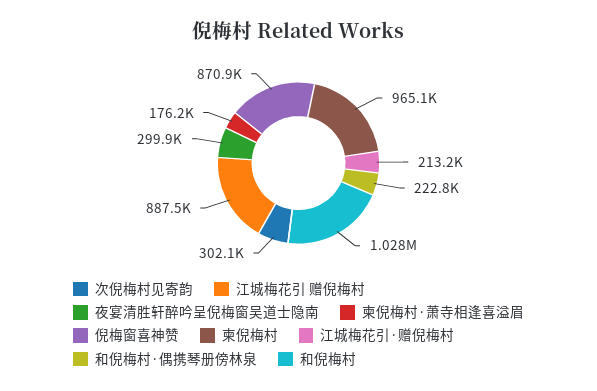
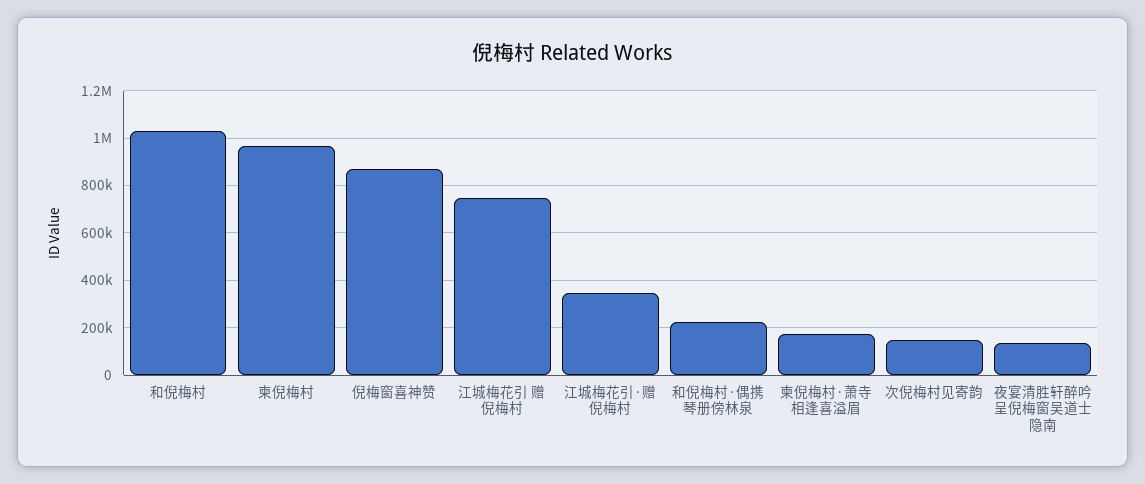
  {
-   "次倪梅村见寄韵": 302100,
+   "次倪梅村见寄韵": 150000,
-   "江城梅花引 赠倪梅村": 887500,
+   "江城梅花引 赠倪梅村": 750000,
-   "夜宴清胜轩醉吟呈倪梅窗吴道士隐南": 299900,
+   "夜宴清胜轩醉吟呈倪梅窗吴道士隐南": 150000,
    "柬倪梅村·萧寺相逢喜溢眉": 176200,
    "倪梅窗喜神赞": 870900,
    "柬倪梅村": 965100,
-   "江城梅花引·赠倪梅村": 213200,
+   "江城梅花引·赠倪梅村": 350000,
    "和倪梅村·偶携琴册傍林泉": 222800,
    "和倪梅村": 1028000
  }

